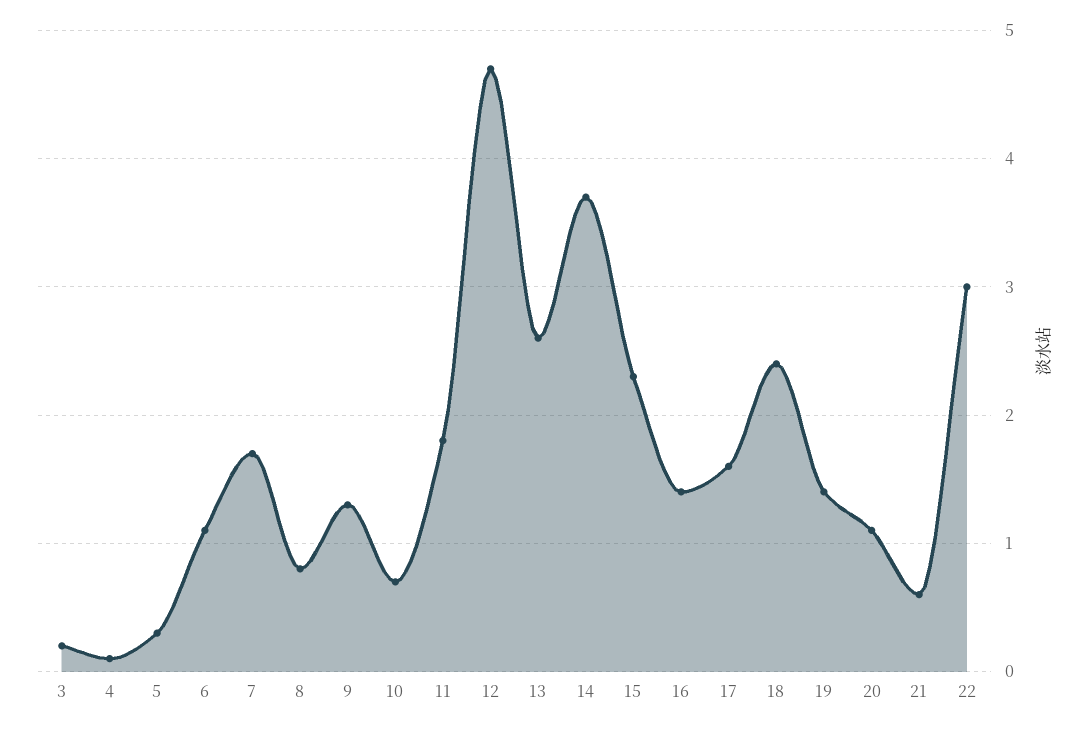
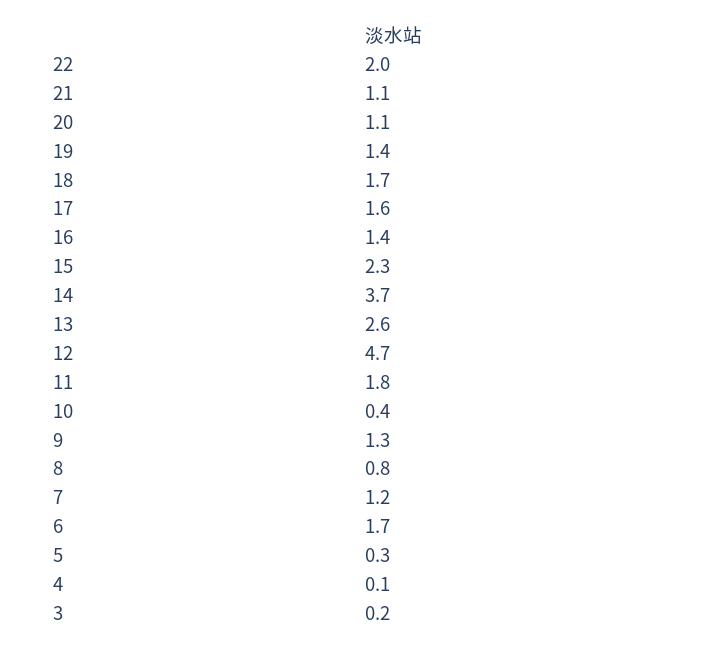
  {
    "3": 0.2,
    "4": 0.1,
    "5": 0.3,
-   "6": 1.1,
+   "6": 1.7,
-   "7": 1.7,
+   "7": 1.2,
    "8": 0.8,
    "9": 1.3,
-   "10": 0.7,
+   "10": 0.4,
    "11": 1.8,
    "12": 4.7,
    "13": 2.6,
    "14": 3.7,
    "15": 2.3,
    "16": 1.4,
    "17": 1.6,
-   "18": 2.4,
+   "18": 1.7,
    "19": 1.4,
    "20": 1.1,
-   "21": 0.6,
+   "21": 1.1,
-   "22": 3
+   "22": 2
  }

